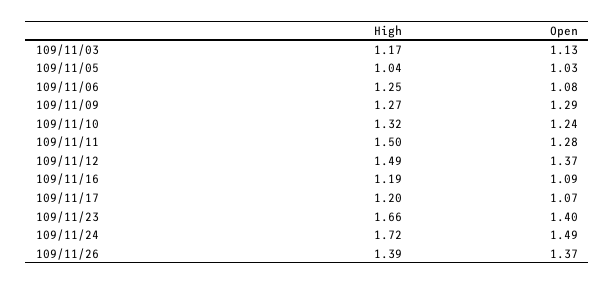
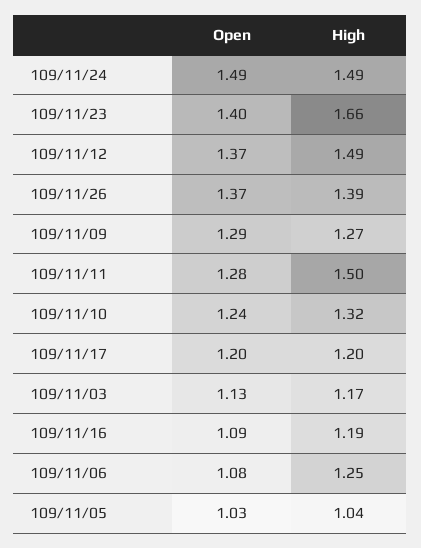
  {
    "High": {
      "109/11/03": 1.17,
      "109/11/05": 1.04,
      "109/11/06": 1.25,
      "109/11/09": 1.27,
      "109/11/10": 1.32,
      "109/11/11": 1.5,
      "109/11/12": 1.49,
      "109/11/16": 1.19,
      "109/11/17": 1.2,
      "109/11/23": 1.66,
-     "109/11/24": 1.72,
+     "109/11/24": 1.49,
      "109/11/26": 1.39
    },
    "Open": {
      "109/11/03": 1.13,
      "109/11/05": 1.03,
      "109/11/06": 1.08,
      "109/11/09": 1.29,
      "109/11/10": 1.24,
      "109/11/11": 1.28,
      "109/11/12": 1.37,
      "109/11/16": 1.09,
-     "109/11/17": 1.07,
+     "109/11/17": 1.2,
      "109/11/23": 1.4,
      "109/11/24": 1.49,
      "109/11/26": 1.37
    }
  }

